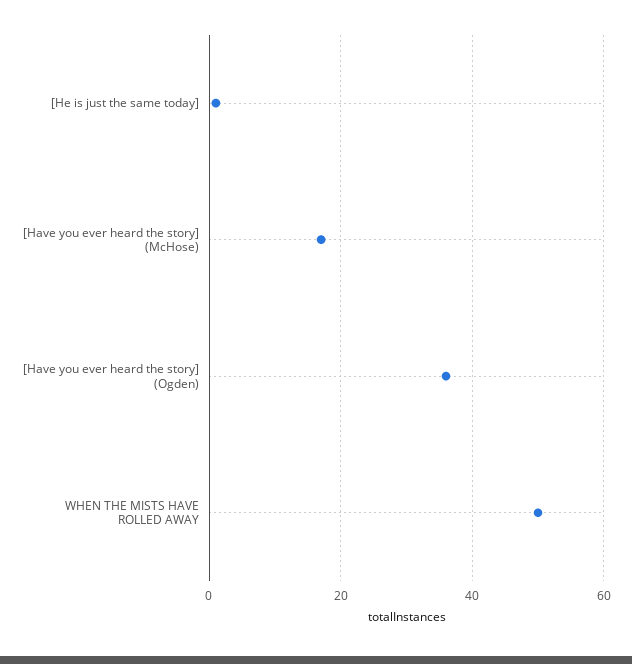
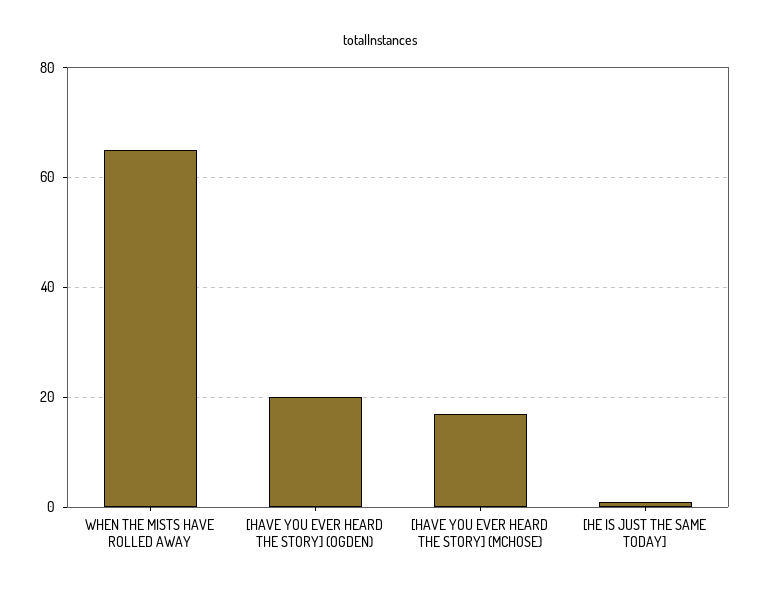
  {
    "[He is just the same today]": 0,
    "[Have you ever heard the story] (McHose)": 15,
-   "[Have you ever heard the story] (Ogden)": 35,
+   "[Have you ever heard the story] (Ogden)": 20,
-   "WHEN THE MISTS HAVE ROLLED AWAY": 50
+   "WHEN THE MISTS HAVE ROLLED AWAY": 65
  }

